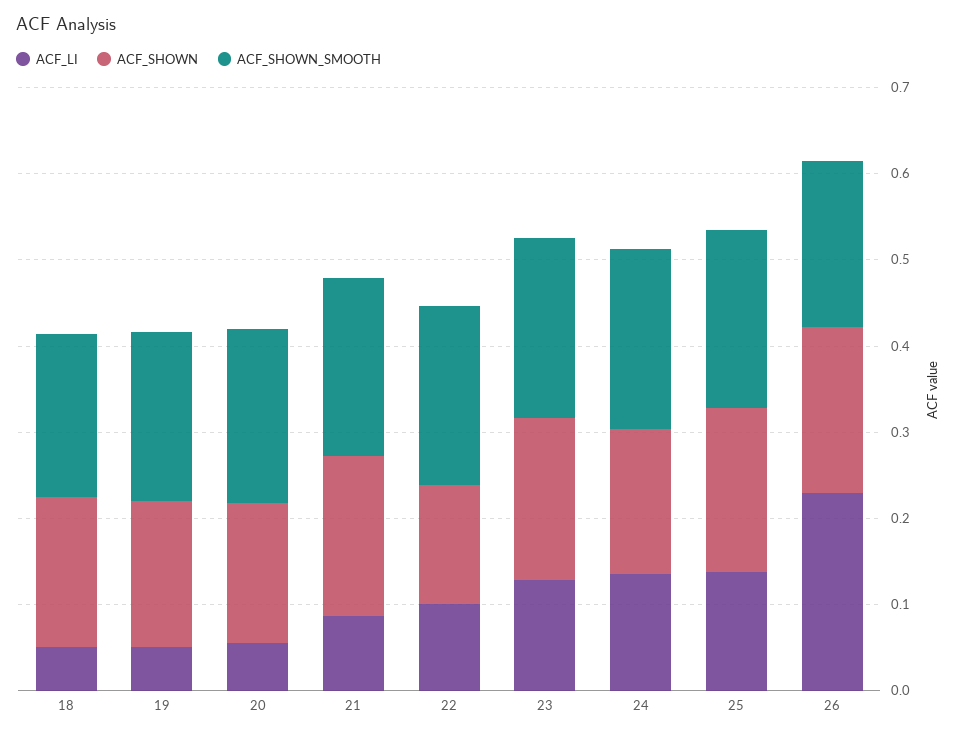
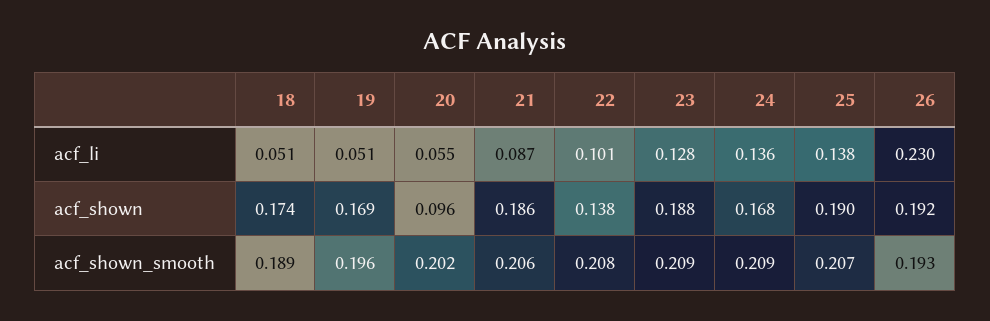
  {
    "ACF_LI": {
      "18": 0.051,
      "19": 0.051,
      "20": 0.055,
      "21": 0.087,
      "22": 0.101,
      "23": 0.128,
      "24": 0.136,
      "25": 0.138,
      "26": 0.23
    },
    "ACF_SHOWN": {
      "18": 0.174,
      "19": 0.169,
-     "20": 0.16,
+     "20": 0.096,
      "21": 0.186,
      "22": 0.138,
      "23": 0.188,
      "24": 0.168,
      "25": 0.19,
      "26": 0.192
    },
    "ACF_SHOWN_SMOOTH": {
      "18": 0.189,
      "19": 0.196,
      "20": 0.202,
      "21": 0.206,
      "22": 0.208,
      "23": 0.209,
      "24": 0.209,
      "25": 0.207,
      "26": 0.193
    }
  }

